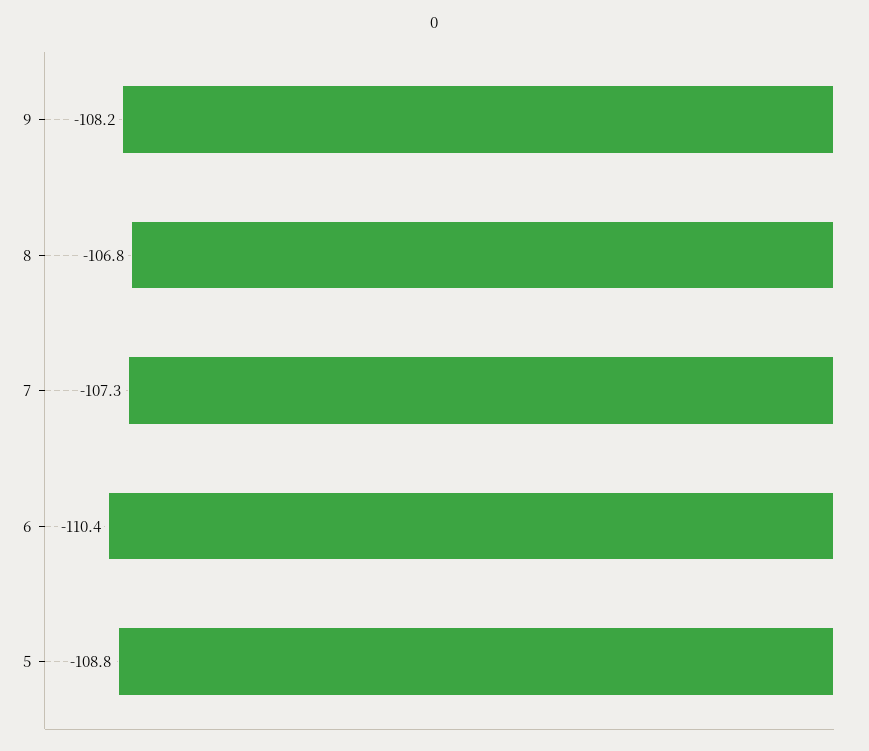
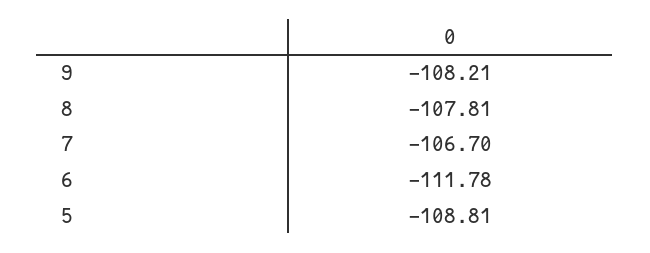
  {
    "9": -108.21,
-   "8": -106.8,
+   "8": -107.81,
-   "7": -107.3,
+   "7": -106.7,
-   "6": -110.4,
+   "6": -111.78,
    "5": -108.81
  }

